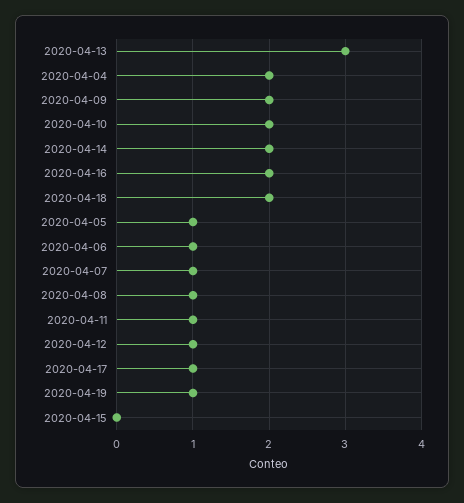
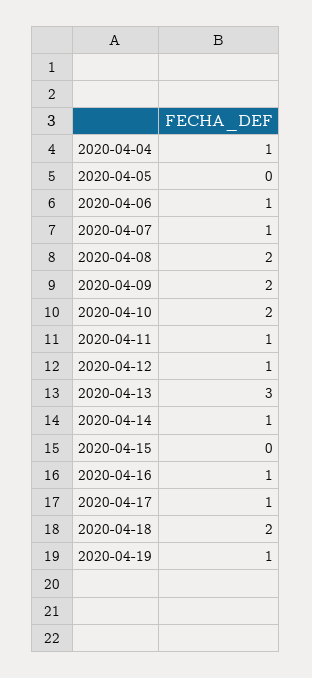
  {
    "2020-04-13": 3,
-   "2020-04-04": 2,
+   "2020-04-04": 1,
    "2020-04-09": 2,
    "2020-04-10": 2,
-   "2020-04-14": 2,
+   "2020-04-14": 1,
-   "2020-04-16": 2,
+   "2020-04-16": 1,
    "2020-04-18": 2,
-   "2020-04-05": 1,
+   "2020-04-05": 0,
    "2020-04-06": 1,
    "2020-04-07": 1,
-   "2020-04-08": 1,
+   "2020-04-08": 2,
    "2020-04-11": 1,
    "2020-04-12": 1,
    "2020-04-17": 1,
    "2020-04-19": 1,
    "2020-04-15": 0
  }

